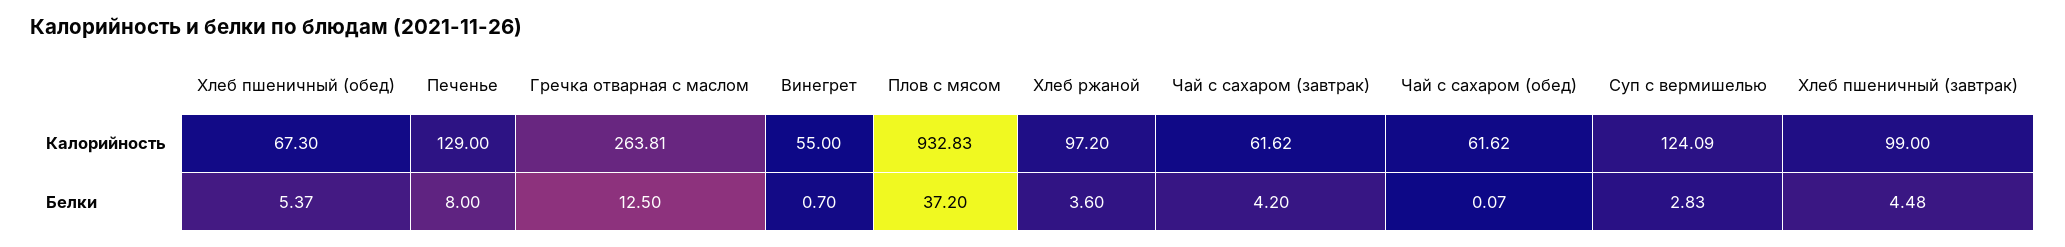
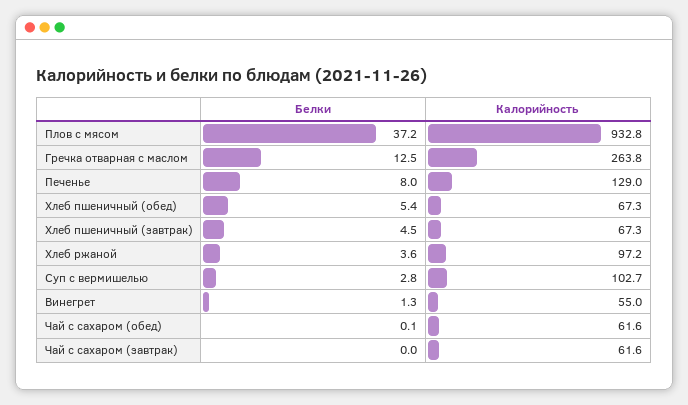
  {
    "Хлеб пшеничный (обед)": {
      "Калорийность": 67.3,
      "Белки": 5.37
    },
    "Печенье": {
      "Калорийность": 129,
      "Белки": 8
    },
    "Гречка отварная с маслом": {
      "Калорийность": 263.81,
      "Белки": 12.5
    },
    "Винегрет": {
      "Калорийность": 55,
-     "Белки": 0.7
+     "Белки": 1.3
    },
    "Плов с мясом": {
      "Калорийность": 932.83,
      "Белки": 37.2
    },
    "Хлеб ржаной": {
      "Калорийность": 97.2,
      "Белки": 3.6
    },
    "Чай с сахаром (завтрак)": {
      "Калорийность": 61.62,
-     "Белки": 4.2
+     "Белки": 0
    },
    "Чай с сахаром (обед)": {
      "Калорийность": 61.62,
      "Белки": 0.07
    },
    "Суп с вермишелью": {
-     "Калорийность": 124.09,
+     "Калорийность": 102.7,
      "Белки": 2.83
    },
    "Хлеб пшеничный (завтрак)": {
-     "Калорийность": 99,
+     "Калорийность": 67.3,
      "Белки": 4.48
    }
  }

